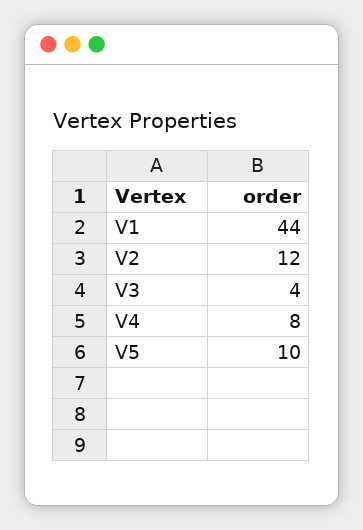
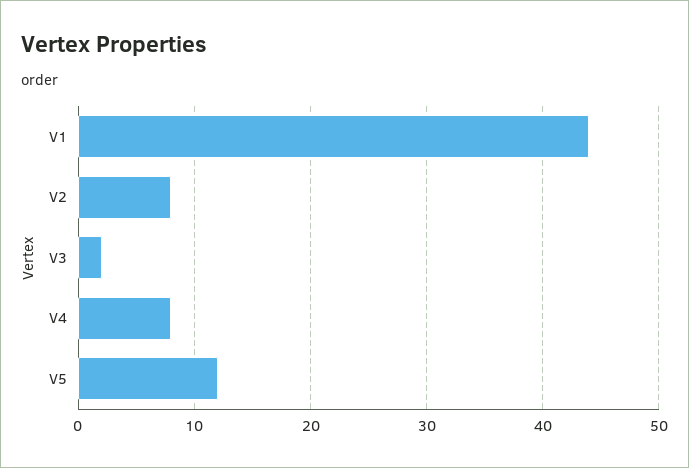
  {
    "V1": 44,
-   "V2": 12,
+   "V2": 8,
-   "V3": 4,
+   "V3": 2,
    "V4": 8,
-   "V5": 10
+   "V5": 12
  }

